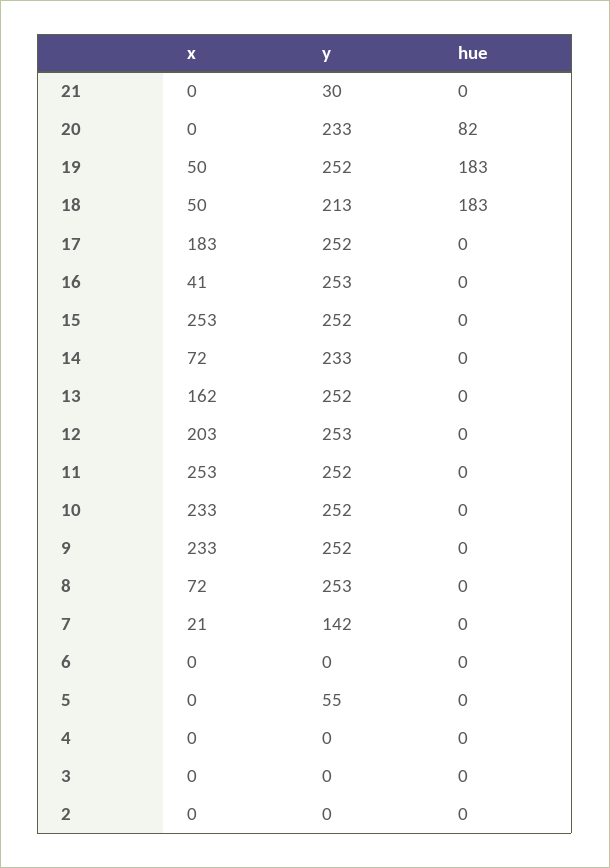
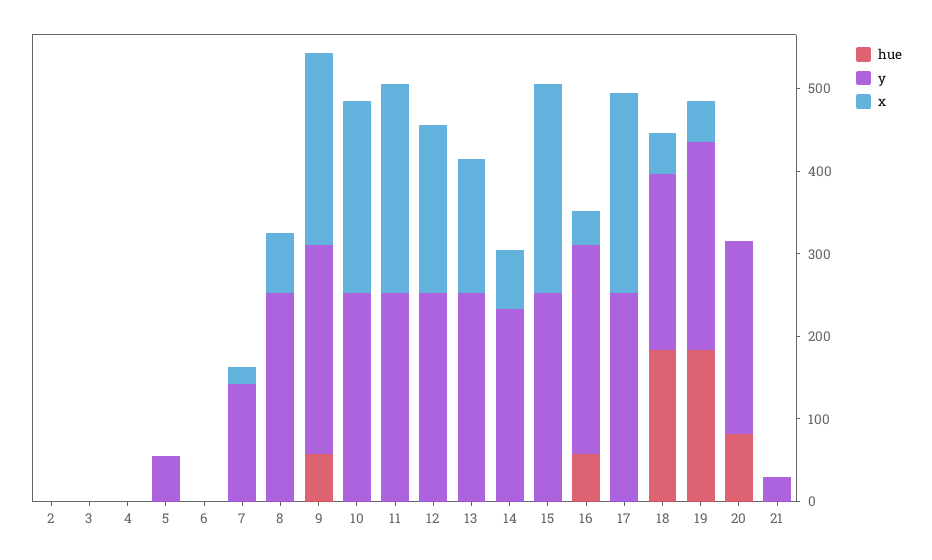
  {
    "x": {
      "21": 0,
      "20": 0,
      "19": 50,
      "18": 50,
-     "17": 183,
+     "17": 240,
      "16": 41,
      "15": 253,
      "14": 72,
      "13": 162,
      "12": 203,
      "11": 253,
      "10": 233,
      "9": 233,
      "8": 72,
      "7": 21,
      "6": 0,
      "5": 0,
      "4": 0,
      "3": 0,
      "2": 0
    },
    "y": {
      "21": 30,
      "20": 233,
      "19": 252,
      "18": 213,
      "17": 252,
      "16": 253,
      "15": 252,
      "14": 233,
      "13": 252,
      "12": 253,
      "11": 252,
      "10": 252,
      "9": 252,
      "8": 253,
      "7": 142,
      "6": 0,
      "5": 55,
      "4": 0,
      "3": 0,
      "2": 0
    },
    "hue": {
      "21": 0,
      "20": 82,
      "19": 183,
      "18": 183,
      "17": 0,
-     "16": 0,
+     "16": 60,
      "15": 0,
      "14": 0,
      "13": 0,
      "12": 0,
      "11": 0,
      "10": 0,
-     "9": 0,
+     "9": 60,
      "8": 0,
      "7": 0,
      "6": 0,
      "5": 0,
      "4": 0,
      "3": 0,
      "2": 0
    }
  }

